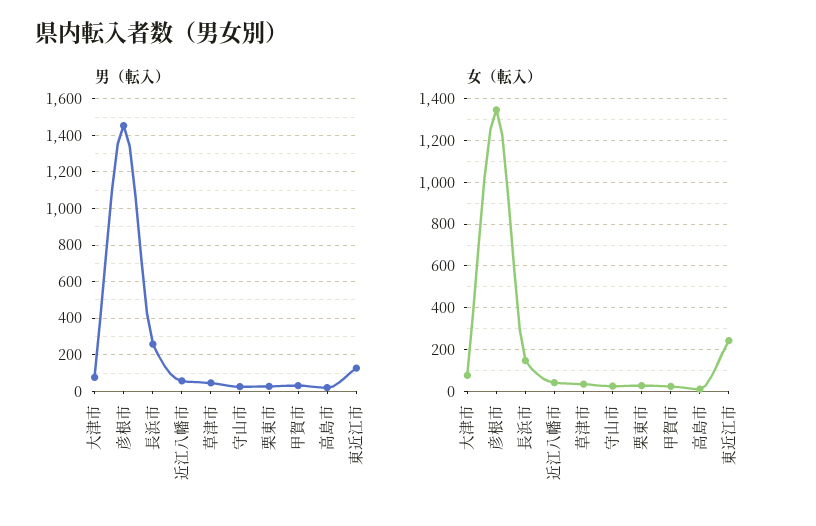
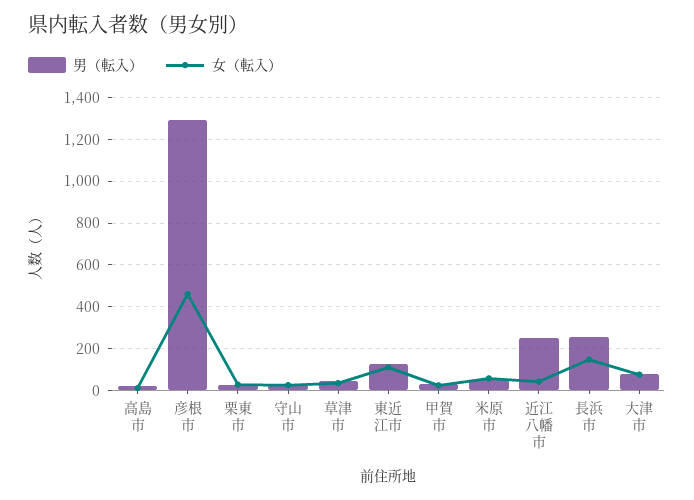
  {
    "男（転入）": {
      "大津市": 100,
-     "彦根市": 1450,
+     "彦根市": 1300,
      "長浜市": 250,
-     "近江八幡市": 50,
+     "近江八幡市": 250,
      "草津市": 50,
      "守山市": 50,
      "栗東市": 50,
      "甲賀市": 50,
      "高島市": 0,
-     "東近江市": 150
+     "東近江市": 150,
+     "米原市": 50
    },
    "女（転入）": {
      "大津市": 100,
-     "彦根市": 1350,
+     "彦根市": 450,
      "長浜市": 150,
      "近江八幡市": 50,
      "草津市": 50,
      "守山市": 50,
      "栗東市": 50,
      "甲賀市": 0,
      "高島市": 0,
-     "東近江市": 250
+     "東近江市": 100,
+     "米原市": 50
    }
  }

